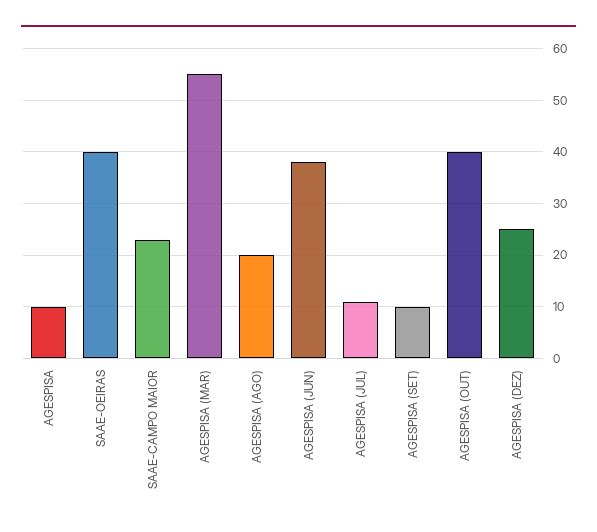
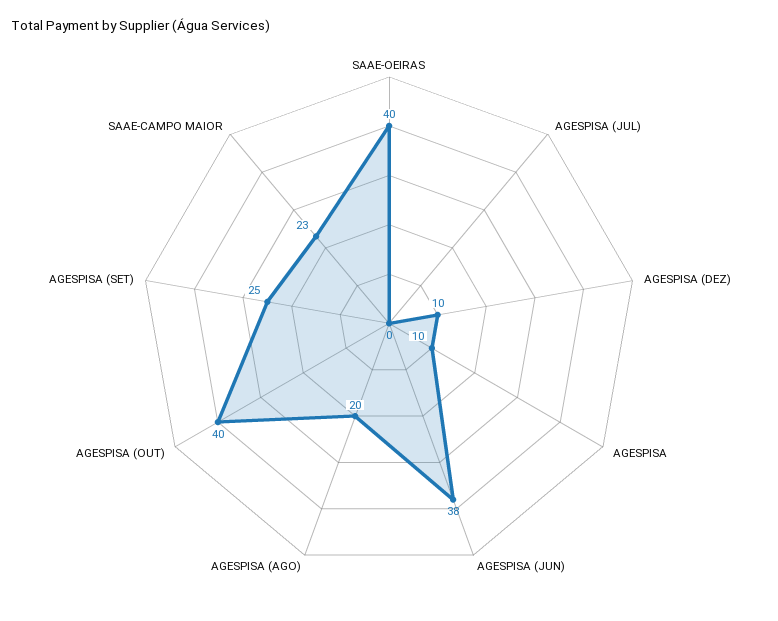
  {
    "AGESPISA": 10,
    "SAAE-OEIRAS": 40,
    "SAAE-CAMPO MAIOR": 23,
-   "AGESPISA (MAR)": 55,
    "AGESPISA (AGO)": 20,
    "AGESPISA (JUN)": 38,
-   "AGESPISA (JUL)": 10,
+   "AGESPISA (JUL)": 0,
-   "AGESPISA (SET)": 10,
+   "AGESPISA (SET)": 25,
    "AGESPISA (OUT)": 40,
-   "AGESPISA (DEZ)": 25
+   "AGESPISA (DEZ)": 10
  }

